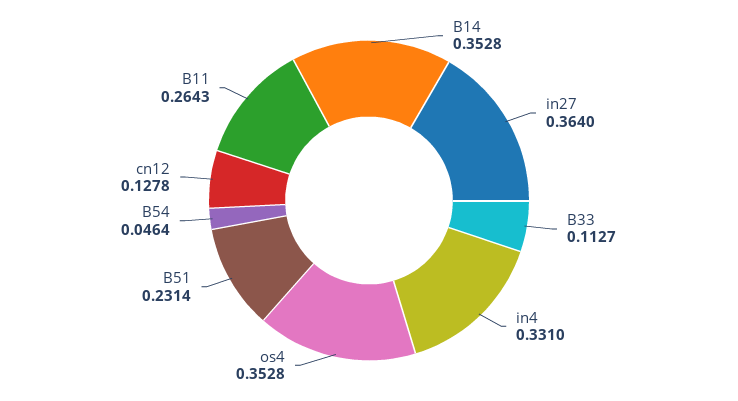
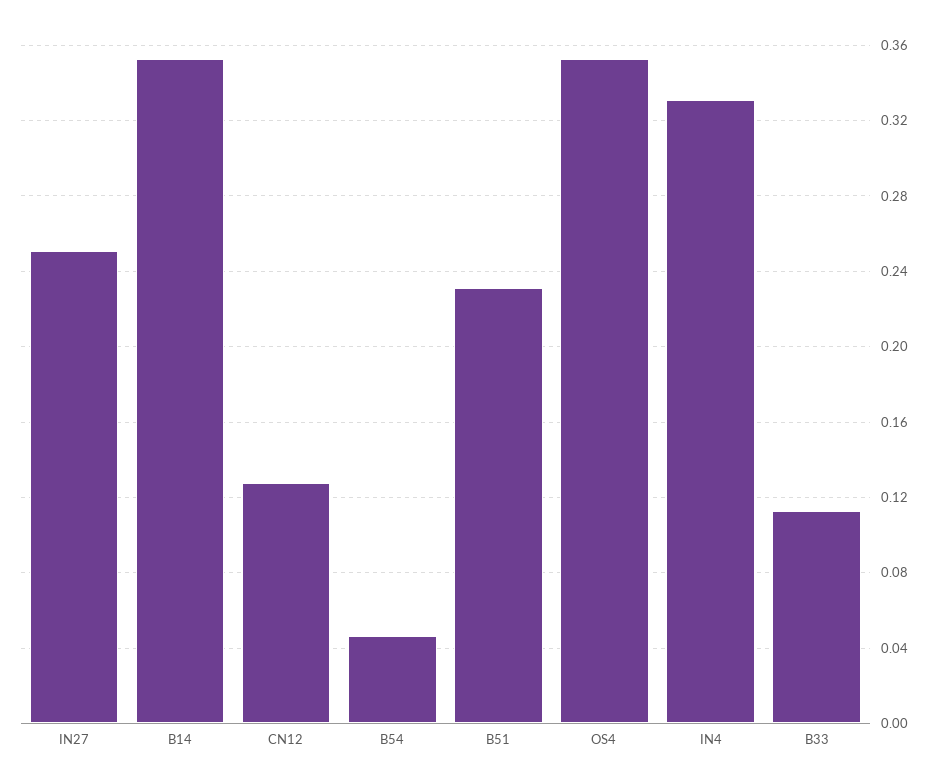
  {
    "B14": 0.3528,
-   "in27": 0.364,
+   "in27": 0.25,
    "B33": 0.1127,
    "in4": 0.331,
    "os4": 0.3528,
    "B51": 0.2314,
    "B54": 0.0464,
-   "cn12": 0.1278,
+   "cn12": 0.1278
-   "B11": 0.2643
  }

